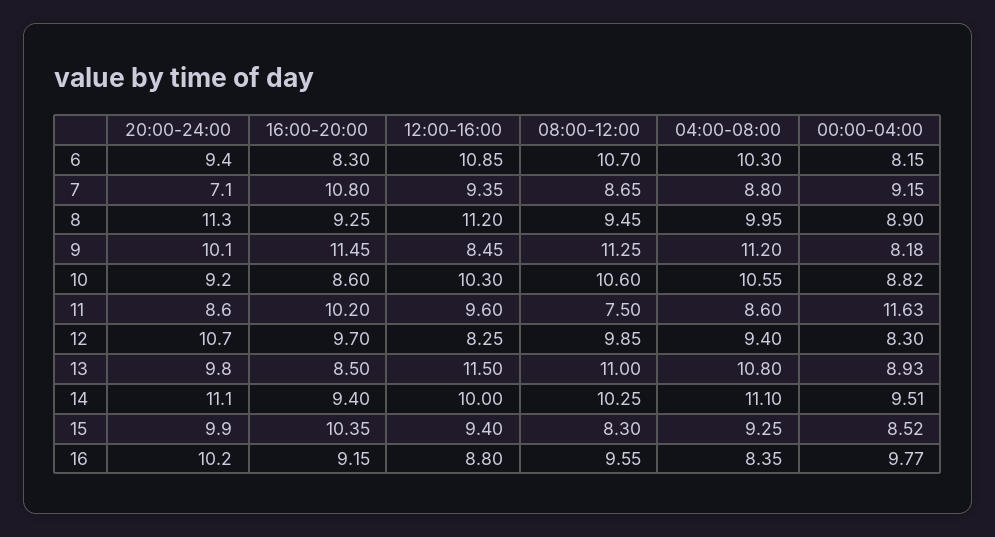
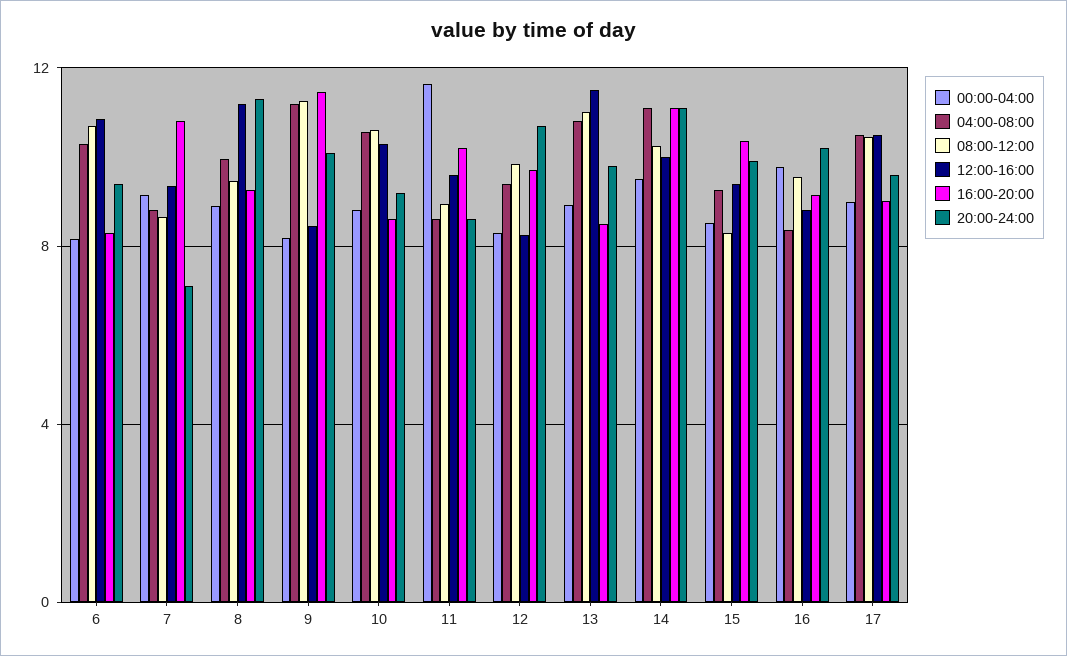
  {
    "20:00-24:00": {
      "6": 9.4,
      "7": 7.1,
      "8": 11.3,
      "9": 10.1,
      "10": 9.2,
      "11": 8.6,
      "12": 10.7,
      "13": 9.8,
      "14": 11.1,
      "15": 9.9,
-     "16": 10.2
+     "16": 10.2,
+     "17": 9.5
    },
    "16:00-20:00": {
      "6": 8.3,
      "7": 10.8,
      "8": 9.25,
      "9": 11.45,
      "10": 8.6,
      "11": 10.2,
      "12": 9.7,
      "13": 8.5,
-     "14": 9.4,
+     "14": 11,
      "15": 10.35,
-     "16": 9.15
+     "16": 9.15,
+     "17": 9
    },
    "12:00-16:00": {
      "6": 10.85,
      "7": 9.35,
      "8": 11.2,
      "9": 8.45,
      "10": 10.3,
      "11": 9.6,
      "12": 8.25,
      "13": 11.5,
      "14": 10,
      "15": 9.4,
-     "16": 8.8
+     "16": 8.8,
+     "17": 10.5
    },
    "08:00-12:00": {
      "6": 10.7,
      "7": 8.65,
      "8": 9.45,
      "9": 11.25,
      "10": 10.6,
-     "11": 7.5,
+     "11": 9,
      "12": 9.85,
      "13": 11,
      "14": 10.25,
      "15": 8.3,
-     "16": 9.55
+     "16": 9.55,
+     "17": 10.5
    },
    "04:00-08:00": {
      "6": 10.3,
      "7": 8.8,
      "8": 9.95,
      "9": 11.2,
      "10": 10.55,
      "11": 8.6,
      "12": 9.4,
      "13": 10.8,
      "14": 11.1,
      "15": 9.25,
-     "16": 8.35
+     "16": 8.35,
+     "17": 10.5
    },
    "00:00-04:00": {
      "6": 8.15,
      "7": 9.15,
      "8": 8.9,
      "9": 8.18,
      "10": 8.82,
      "11": 11.63,
      "12": 8.3,
      "13": 8.93,
      "14": 9.51,
      "15": 8.52,
-     "16": 9.77
+     "16": 9.77,
+     "17": 9
    }
  }

